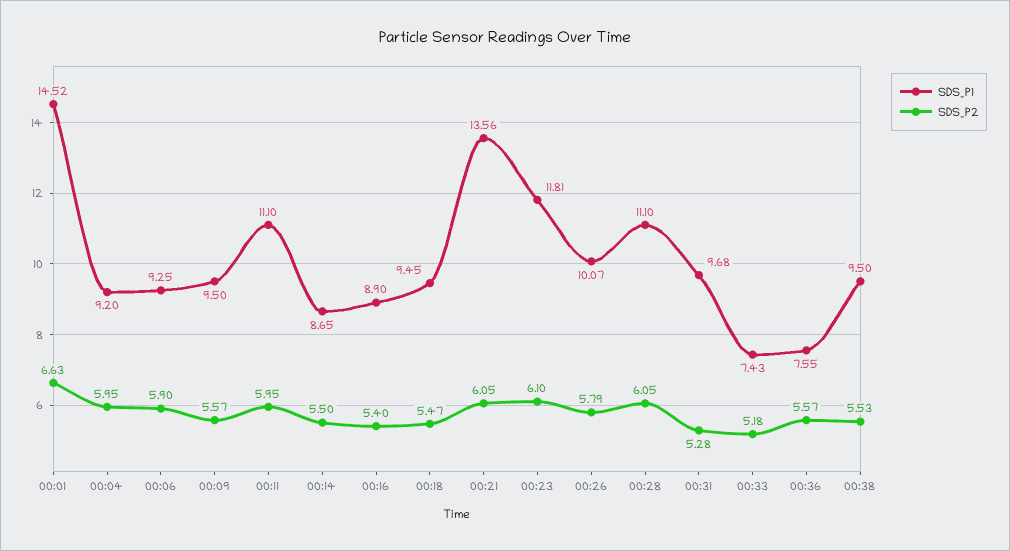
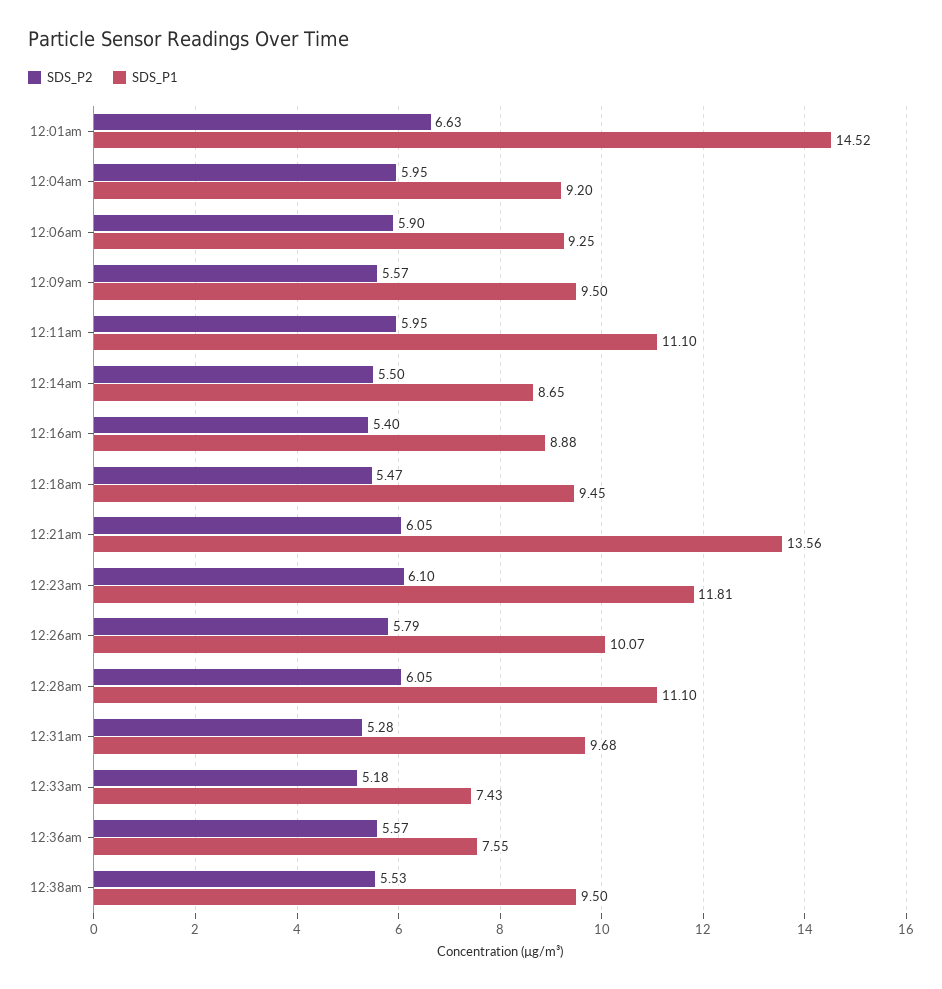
  {
    "SDS_P1": {
      "00:01": 14.52,
      "00:04": 9.2,
      "00:06": 9.25,
      "00:09": 9.5,
      "00:11": 11.1,
      "00:14": 8.65,
-     "00:16": 8.9,
+     "00:16": 8.88,
      "00:18": 9.45,
      "00:21": 13.56,
      "00:23": 11.81,
      "00:26": 10.07,
      "00:28": 11.1,
      "00:31": 9.68,
      "00:33": 7.43,
      "00:36": 7.55,
      "00:38": 9.5
    },
    "SDS_P2": {
      "00:01": 6.63,
      "00:04": 5.95,
      "00:06": 5.9,
      "00:09": 5.57,
      "00:11": 5.95,
      "00:14": 5.5,
      "00:16": 5.4,
      "00:18": 5.47,
      "00:21": 6.05,
      "00:23": 6.1,
      "00:26": 5.79,
      "00:28": 6.05,
      "00:31": 5.28,
      "00:33": 5.18,
      "00:36": 5.57,
      "00:38": 5.53
    }
  }

